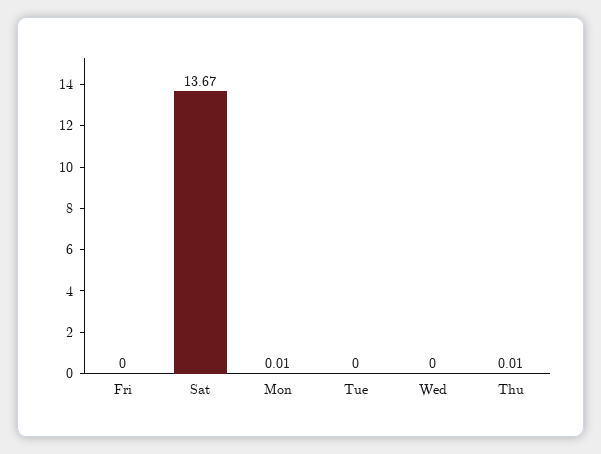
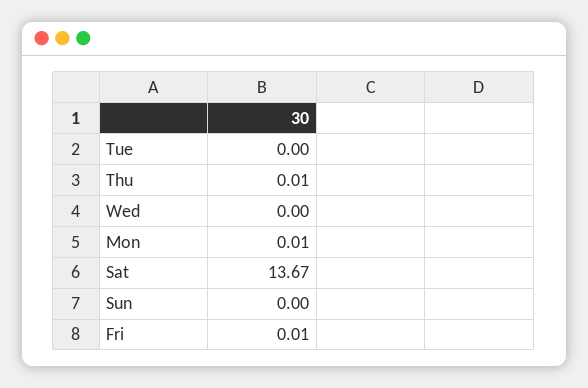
  {
-   "Fri": 0,
+   "Fri": 0.01,
    "Sat": 13.67,
    "Mon": 0.01,
    "Tue": 0,
    "Wed": 0,
-   "Thu": 0.01
+   "Thu": 0.01,
+   "Sun": 0
  }

